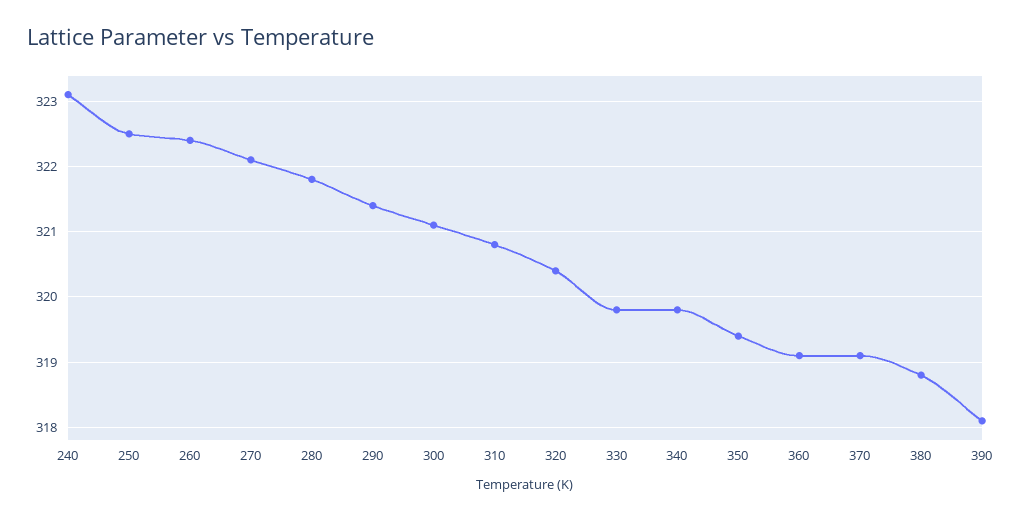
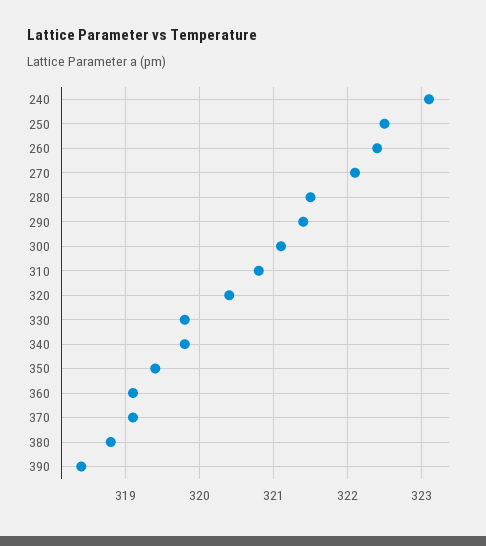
  {
    "240": 323.1,
    "250": 322.5,
    "260": 322.4,
    "270": 322.1,
-   "280": 321.8,
+   "280": 321.5,
    "290": 321.4,
    "300": 321.1,
    "310": 320.8,
    "320": 320.4,
    "330": 319.8,
    "340": 319.8,
    "350": 319.4,
    "360": 319.1,
    "370": 319.1,
    "380": 318.8,
-   "390": 318.1
+   "390": 318.4
  }

